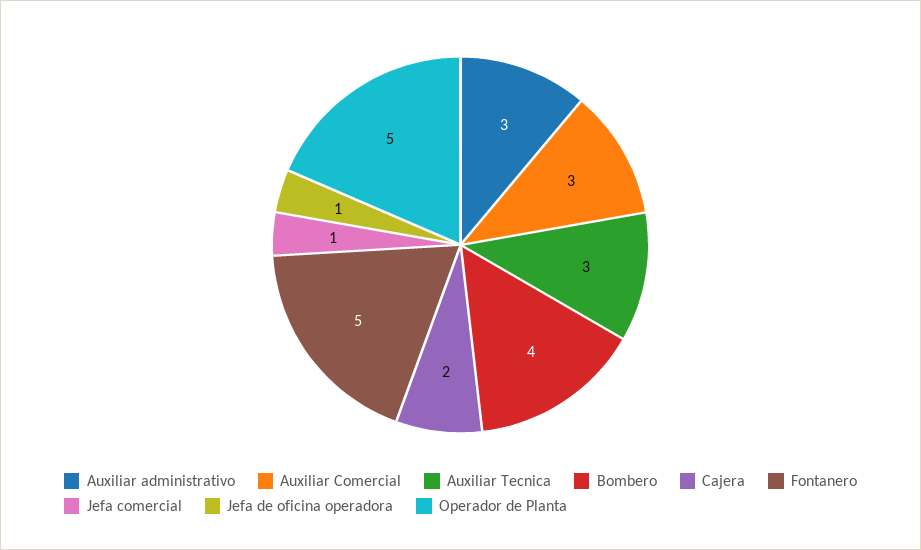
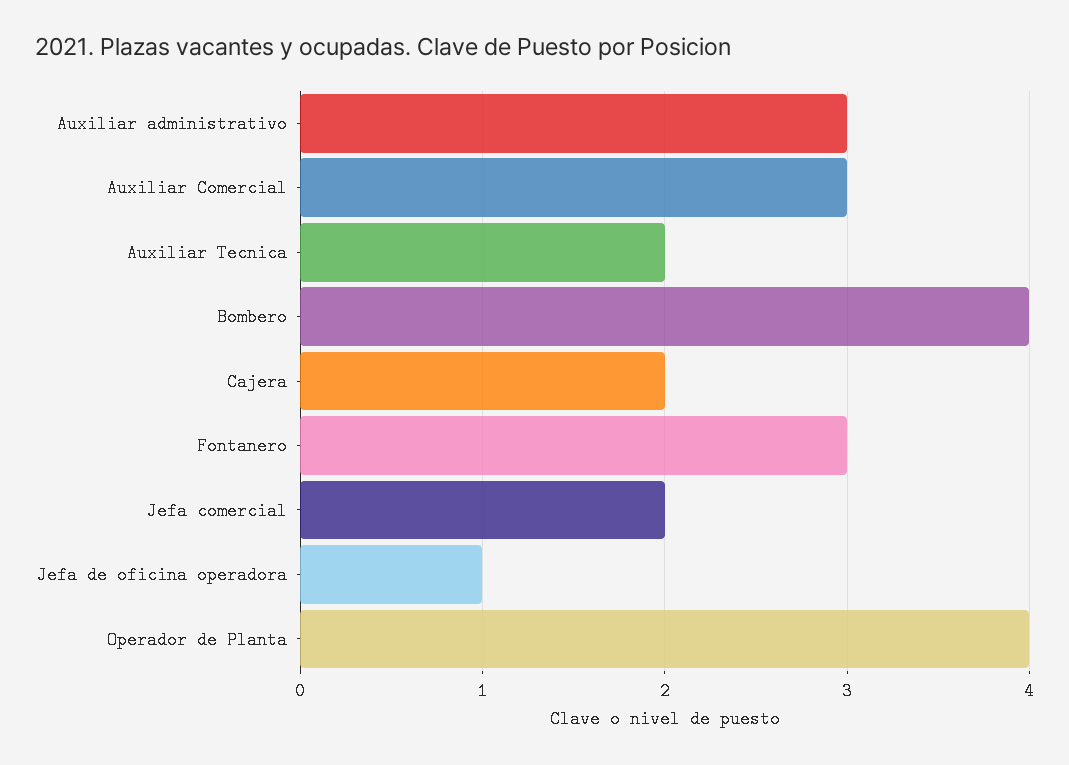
  {
    "Auxiliar administrativo": 3,
    "Auxiliar Comercial": 3,
-   "Auxiliar Tecnica": 3,
+   "Auxiliar Tecnica": 2,
    "Bombero": 4,
    "Cajera": 2,
-   "Fontanero": 5,
+   "Fontanero": 3,
-   "Jefa comercial": 1,
+   "Jefa comercial": 2,
    "Jefa de oficina operadora": 1,
-   "Operador de Planta": 5
+   "Operador de Planta": 4
  }

